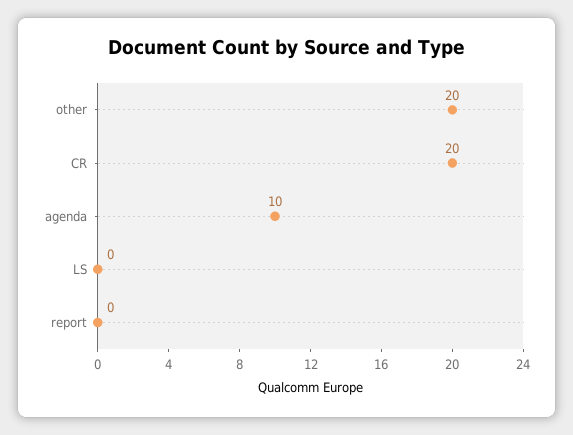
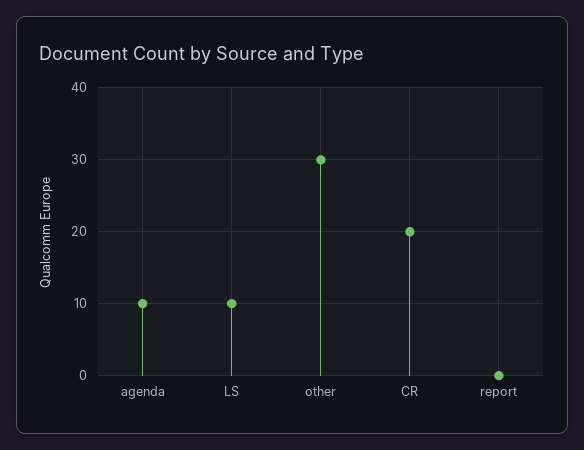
  {
-   "other": 20,
+   "other": 30,
    "CR": 20,
    "agenda": 10,
-   "LS": 0,
+   "LS": 10,
    "report": 0
  }

